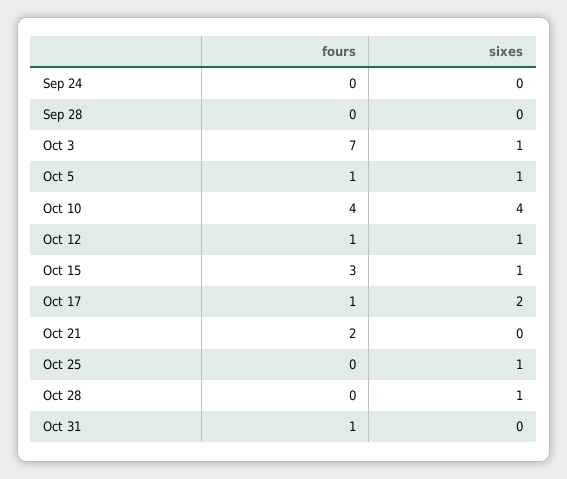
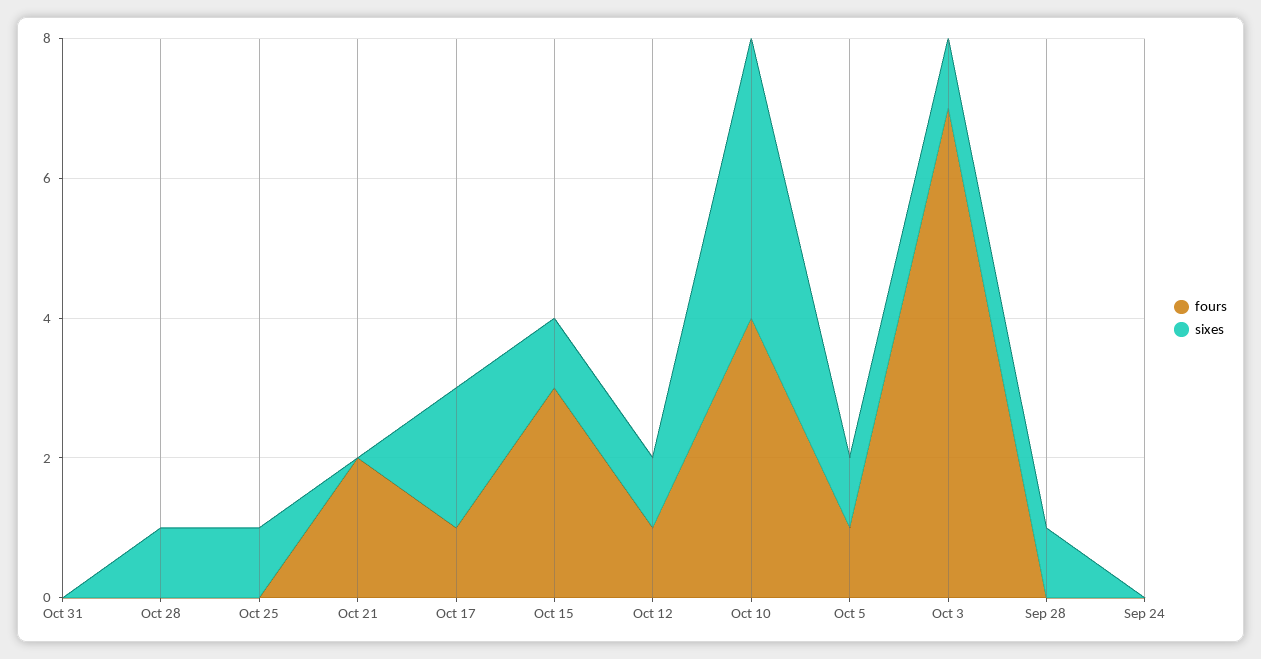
  {
    "fours": {
      "Sep 24": 0,
      "Sep 28": 0,
      "Oct 3": 7,
      "Oct 5": 1,
      "Oct 10": 4,
      "Oct 12": 1,
      "Oct 15": 3,
      "Oct 17": 1,
      "Oct 21": 2,
      "Oct 25": 0,
      "Oct 28": 0,
-     "Oct 31": 1
+     "Oct 31": 0
    },
    "sixes": {
      "Sep 24": 0,
-     "Sep 28": 0,
+     "Sep 28": 1,
      "Oct 3": 1,
      "Oct 5": 1,
      "Oct 10": 4,
      "Oct 12": 1,
      "Oct 15": 1,
      "Oct 17": 2,
      "Oct 21": 0,
      "Oct 25": 1,
      "Oct 28": 1,
      "Oct 31": 0
    }
  }

